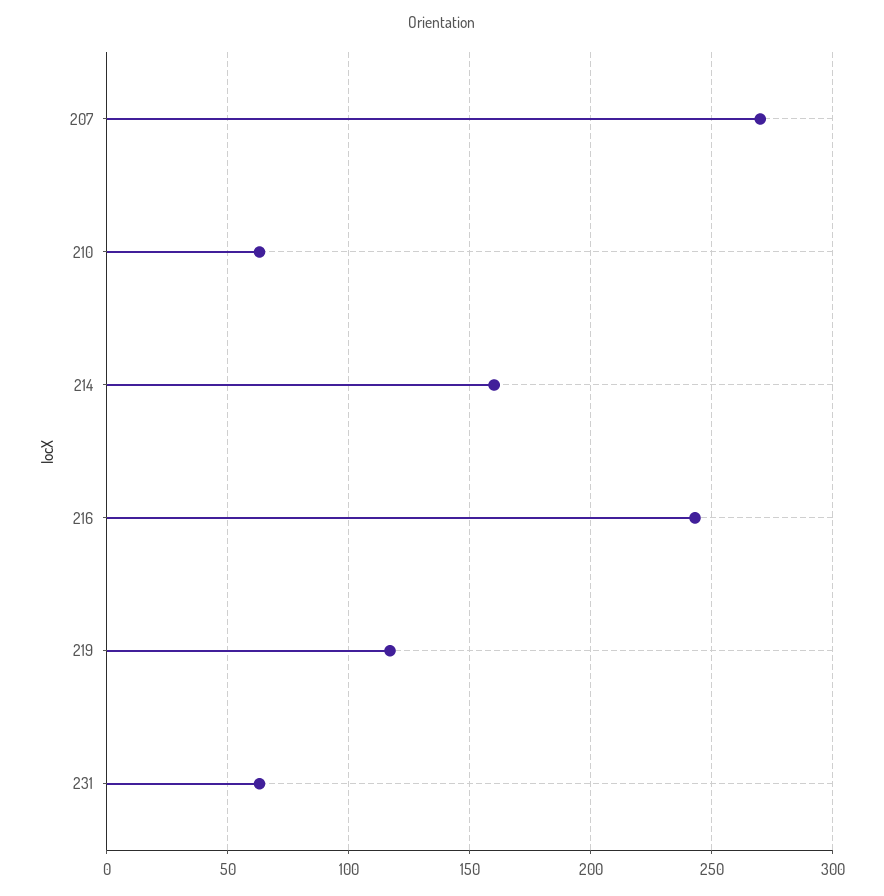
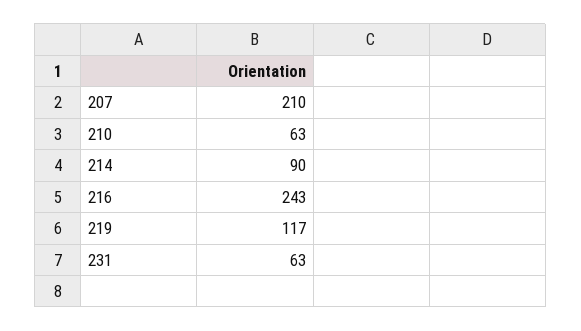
  {
-   "207": 270,
+   "207": 210,
    "210": 63,
-   "214": 160,
+   "214": 90,
    "216": 243,
    "219": 117,
    "231": 63
  }

